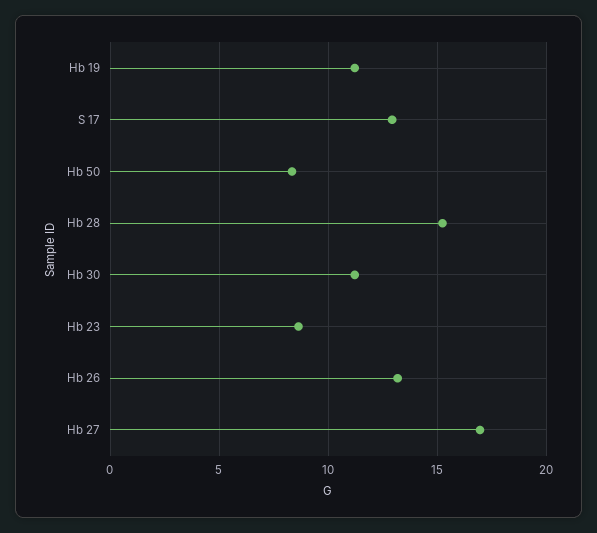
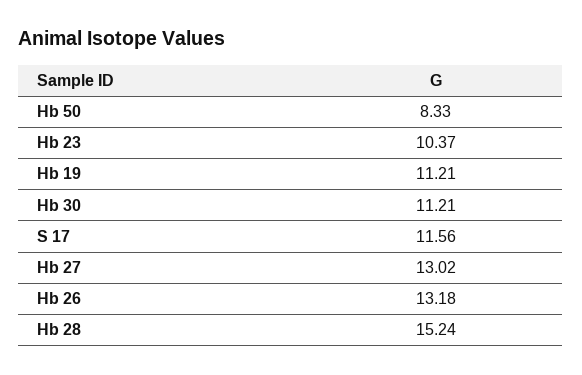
  {
    "Hb 19": 11.21,
-   "S 17": 13,
+   "S 17": 11.56,
    "Hb 50": 8.33,
    "Hb 28": 15.24,
    "Hb 30": 11.21,
-   "Hb 23": 8.5,
+   "Hb 23": 10.37,
    "Hb 26": 13.18,
-   "Hb 27": 17
+   "Hb 27": 13.02
  }

